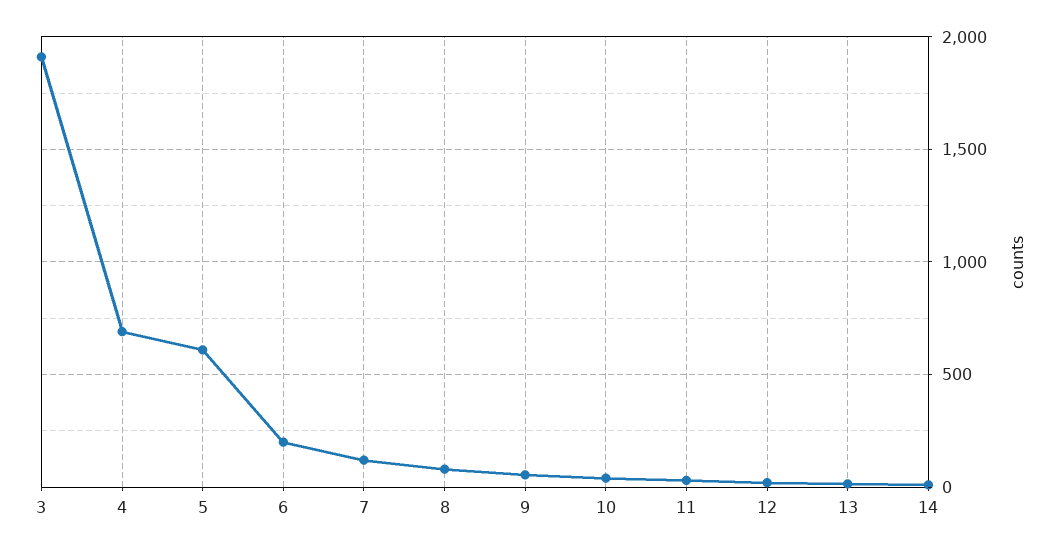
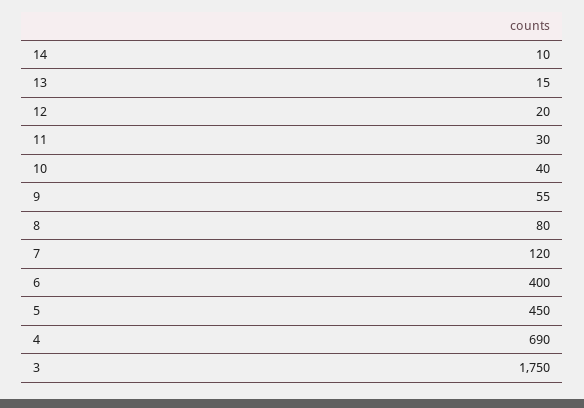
  {
-   "3": 1900,
+   "3": 1750,
    "4": 690,
-   "5": 600,
+   "5": 450,
-   "6": 200,
+   "6": 400,
    "7": 120,
    "8": 80,
    "9": 55,
    "10": 40,
    "11": 30,
    "12": 20,
    "13": 15,
    "14": 10
  }

